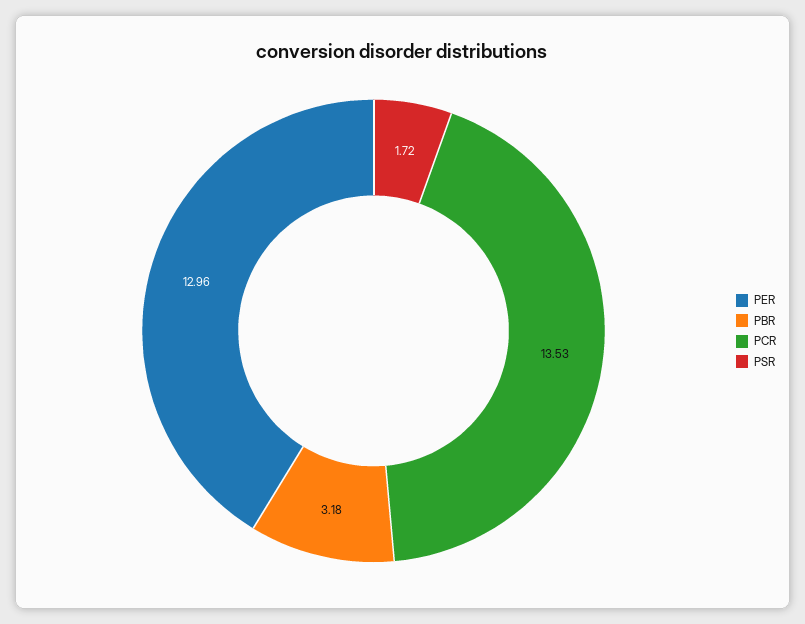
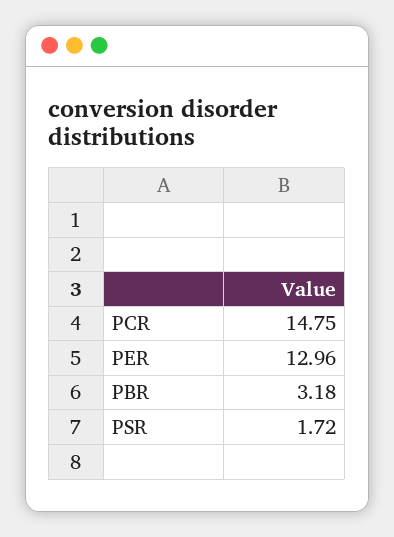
  {
    "PER": 12.96,
    "PBR": 3.18,
-   "PCR": 13.53,
+   "PCR": 14.75,
    "PSR": 1.72
  }

